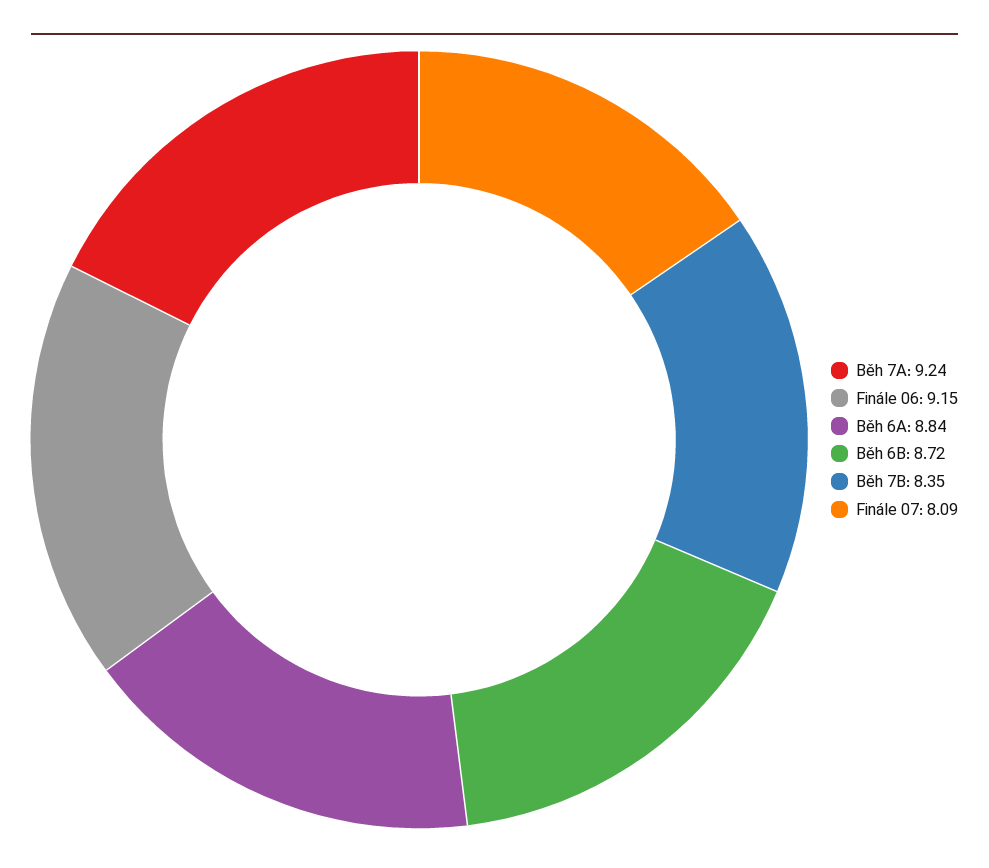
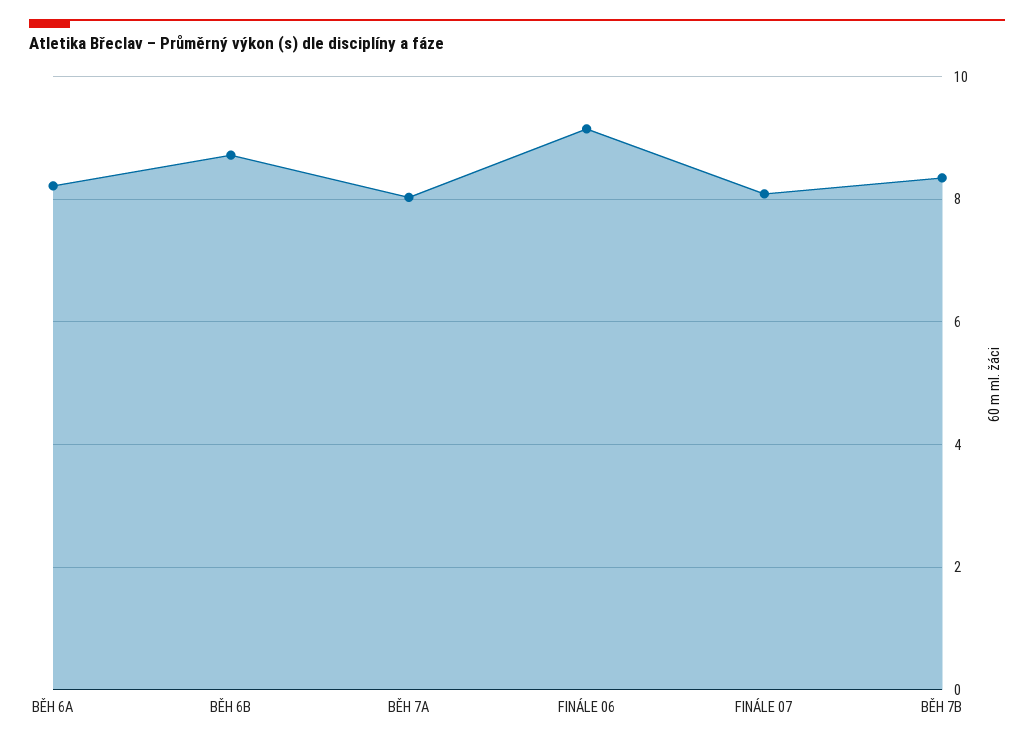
  {
-   "Běh 7A": 9.24,
+   "Běh 7A": 8,
    "Finále 06": 9.15,
-   "Běh 6A": 8.84,
+   "Běh 6A": 8.2,
    "Běh 6B": 8.72,
    "Běh 7B": 8.35,
    "Finále 07": 8.09
  }

